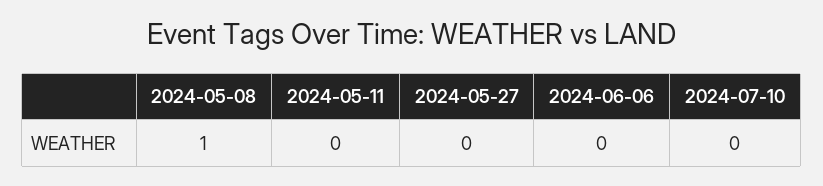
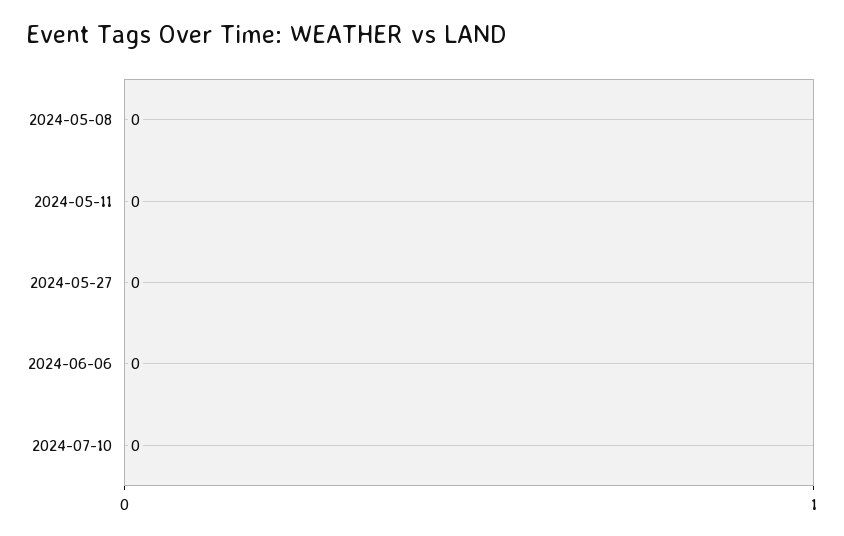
  {
-   "2024-05-08": 1,
+   "2024-05-08": 0,
    "2024-05-11": 0,
    "2024-05-27": 0,
    "2024-06-06": 0,
    "2024-07-10": 0
  }

